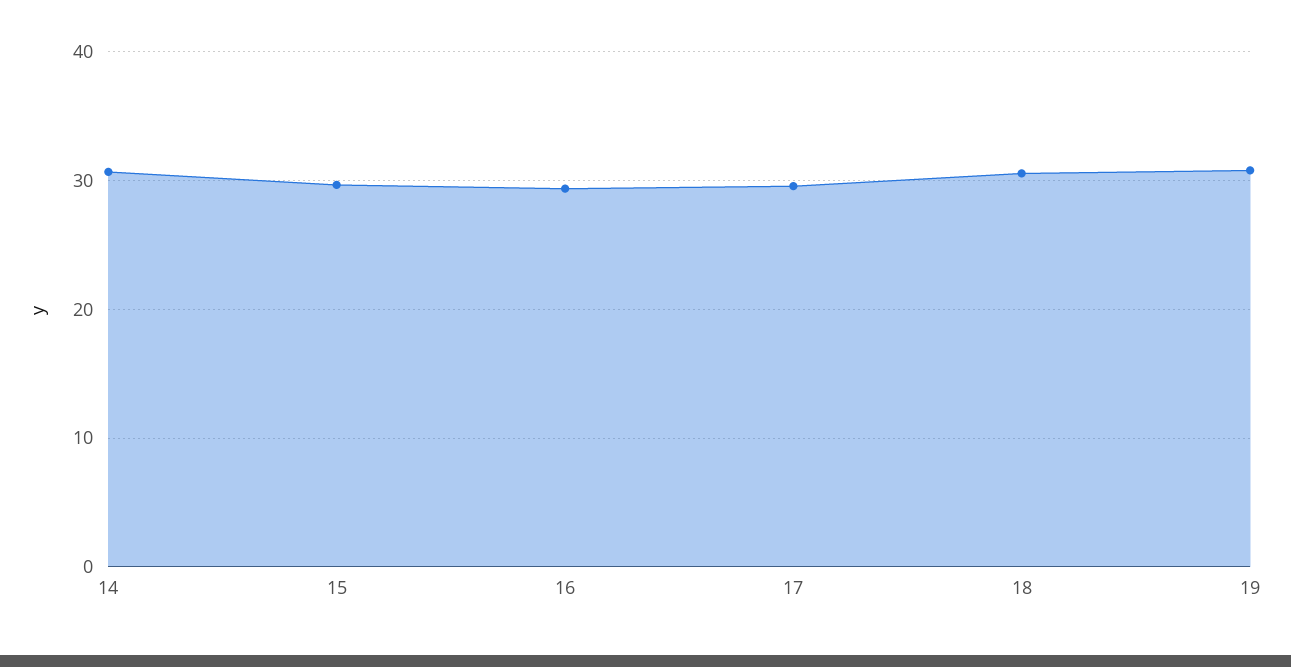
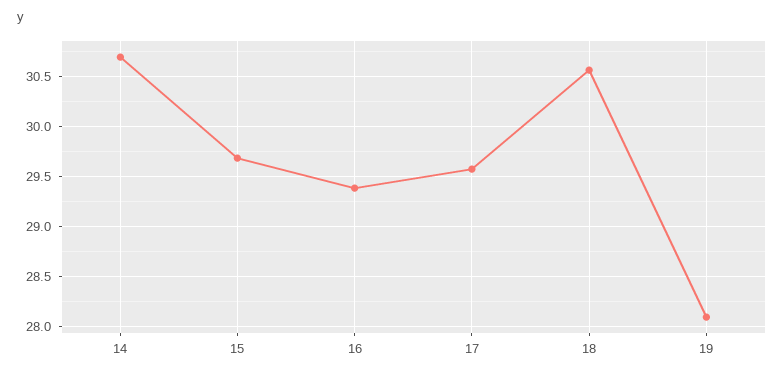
  {
    "14": 30.7,
    "15": 29.7,
    "16": 29.4,
    "17": 29.6,
    "18": 30.6,
-   "19": 31
+   "19": 28.1
  }

